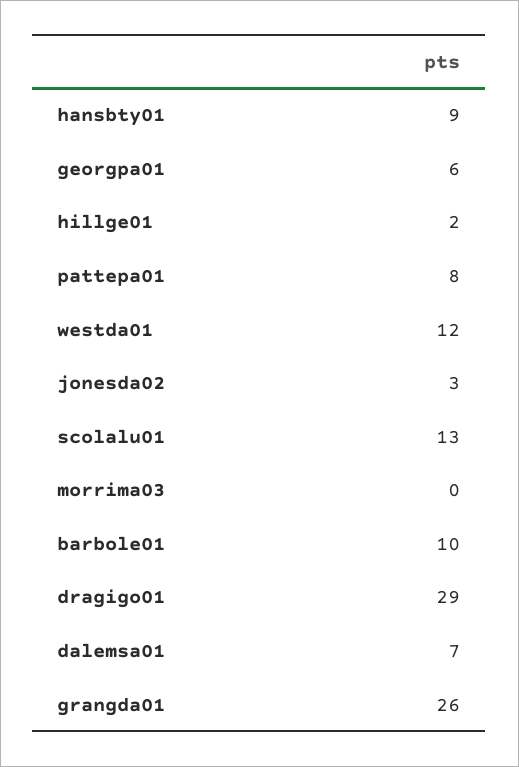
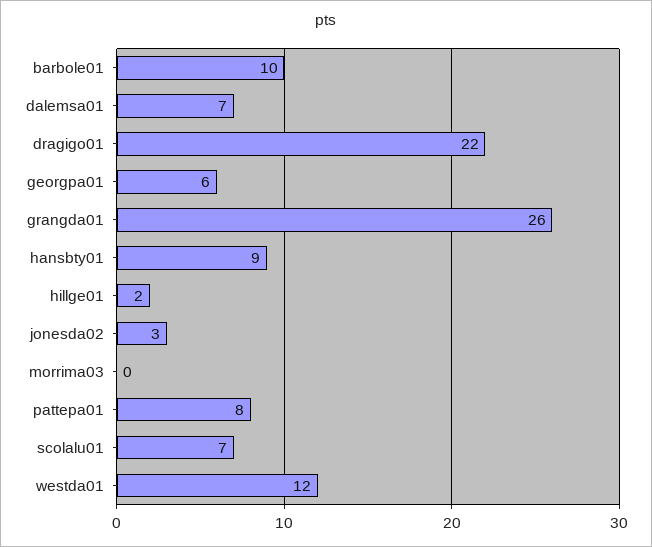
  {
    "hansbty01": 9,
    "georgpa01": 6,
    "hillge01": 2,
    "pattepa01": 8,
    "westda01": 12,
    "jonesda02": 3,
-   "scolalu01": 13,
+   "scolalu01": 7,
    "morrima03": 0,
    "barbole01": 10,
-   "dragigo01": 29,
+   "dragigo01": 22,
    "dalemsa01": 7,
    "grangda01": 26
  }

